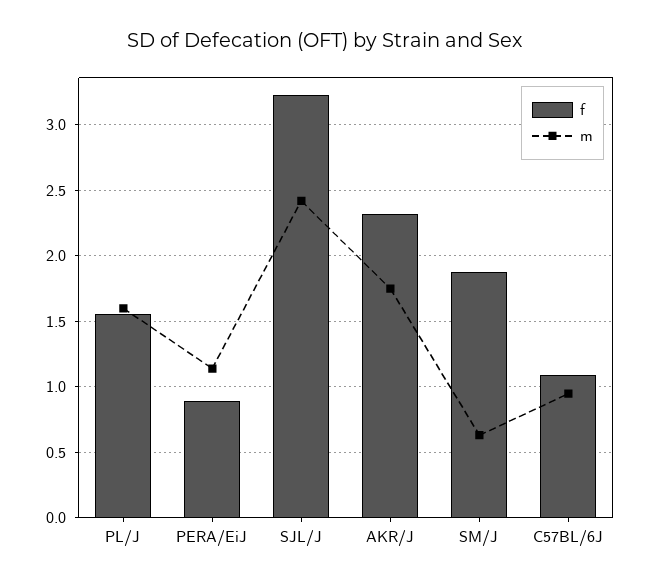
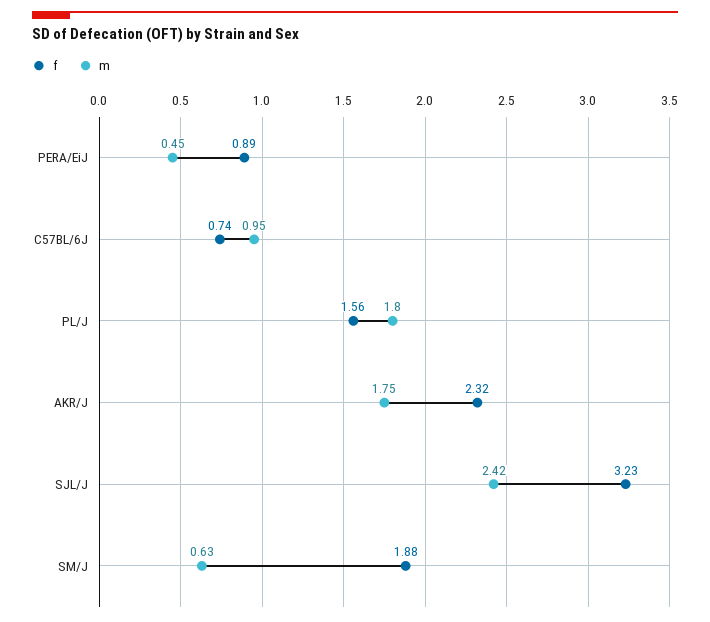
  {
    "f": {
      "PL/J": 1.56,
      "PERA/EiJ": 0.89,
      "SJL/J": 3.23,
      "AKR/J": 2.32,
      "SM/J": 1.88,
-     "C57BL/6J": 1.1
+     "C57BL/6J": 0.74
    },
    "m": {
-     "PL/J": 1.6,
+     "PL/J": 1.8,
-     "PERA/EiJ": 1.15,
+     "PERA/EiJ": 0.45,
      "SJL/J": 2.42,
      "AKR/J": 1.75,
      "SM/J": 0.63,
      "C57BL/6J": 0.95
    }
  }

